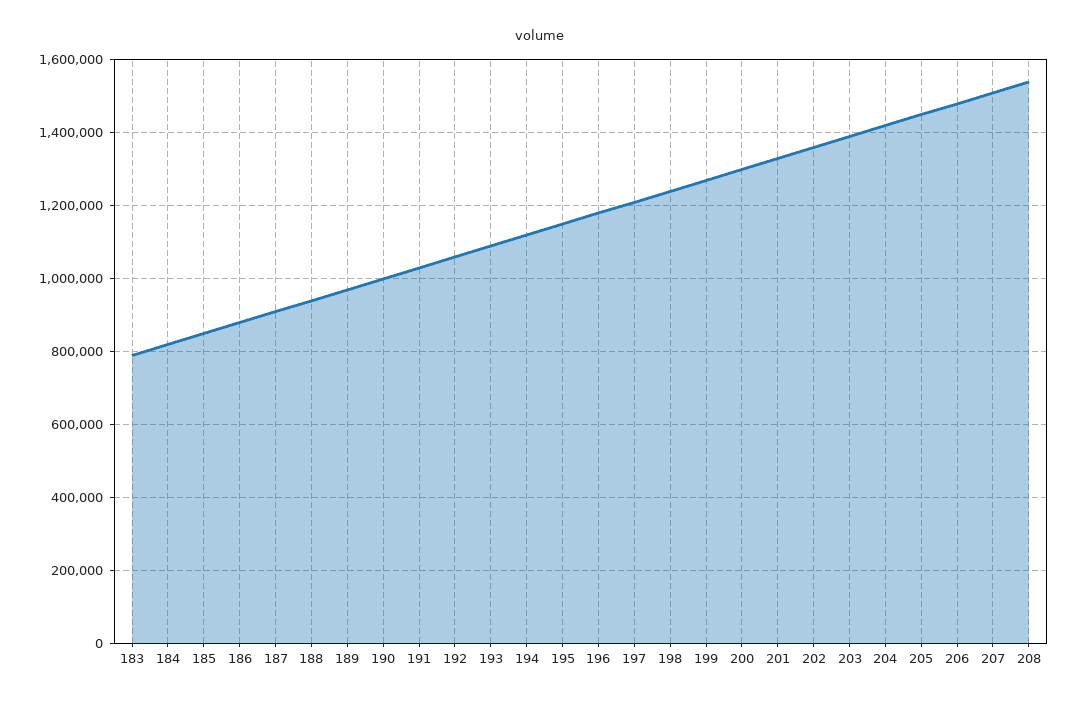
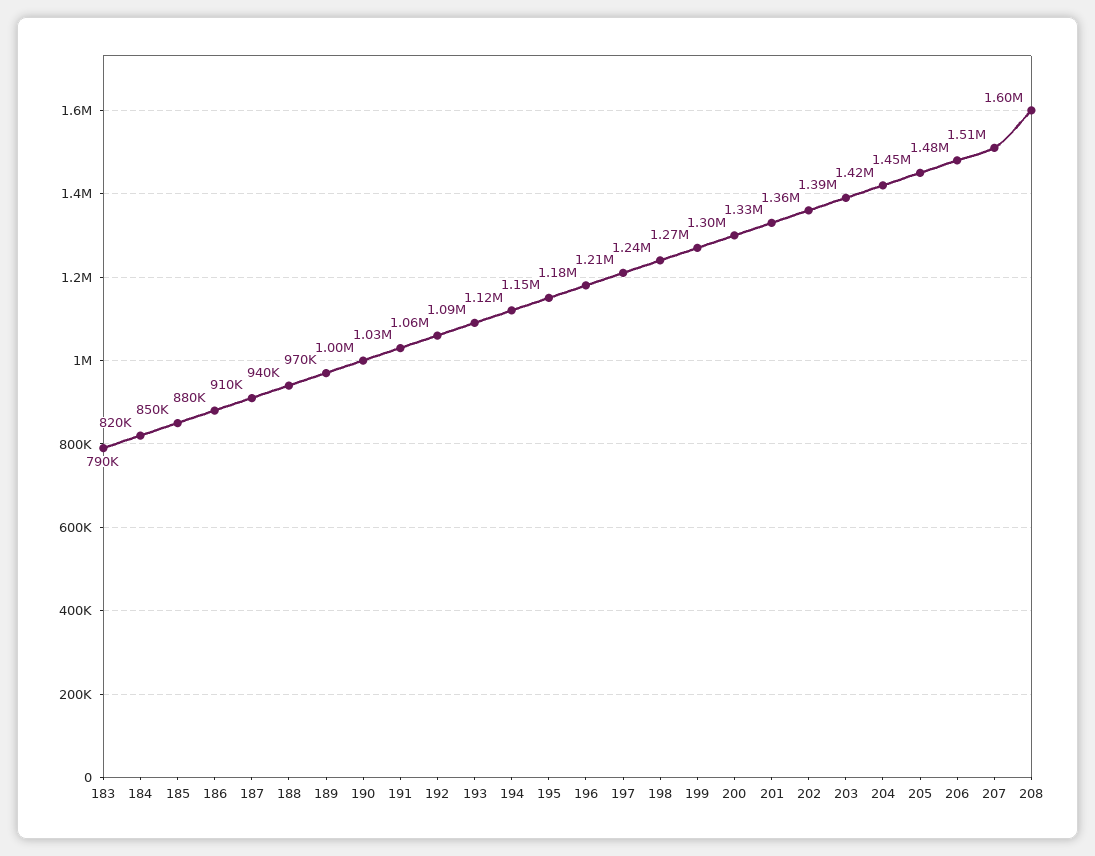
  {
    "183": 790000,
    "184": 820000,
    "185": 850000,
    "186": 880000,
    "187": 910000,
    "188": 940000,
    "189": 970000,
    "190": 1000000,
    "191": 1030000,
    "192": 1060000,
    "193": 1090000,
    "194": 1120000,
    "195": 1150000,
    "196": 1180000,
    "197": 1210000,
    "198": 1240000,
    "199": 1270000,
    "200": 1300000,
    "201": 1330000,
    "202": 1360000,
    "203": 1390000,
    "204": 1420000,
    "205": 1450000,
    "206": 1480000,
    "207": 1510000,
-   "208": 1540000
+   "208": 1600000
  }

